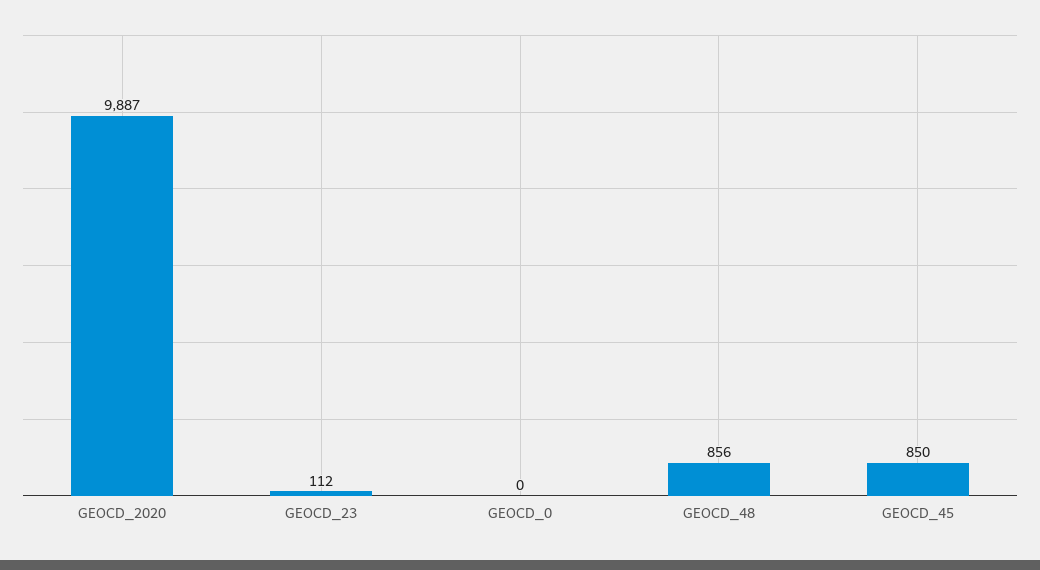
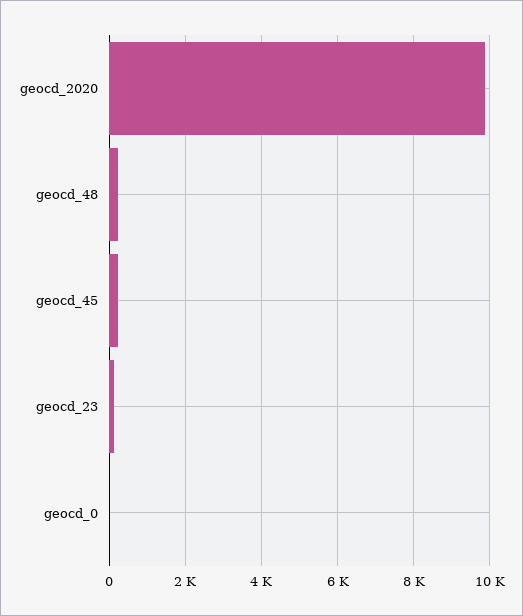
  {
    "GEOCD_2020": 9887,
    "GEOCD_23": 112,
    "GEOCD_0": 0,
-   "GEOCD_48": 856,
+   "GEOCD_48": 200,
-   "GEOCD_45": 850
+   "GEOCD_45": 200
  }

